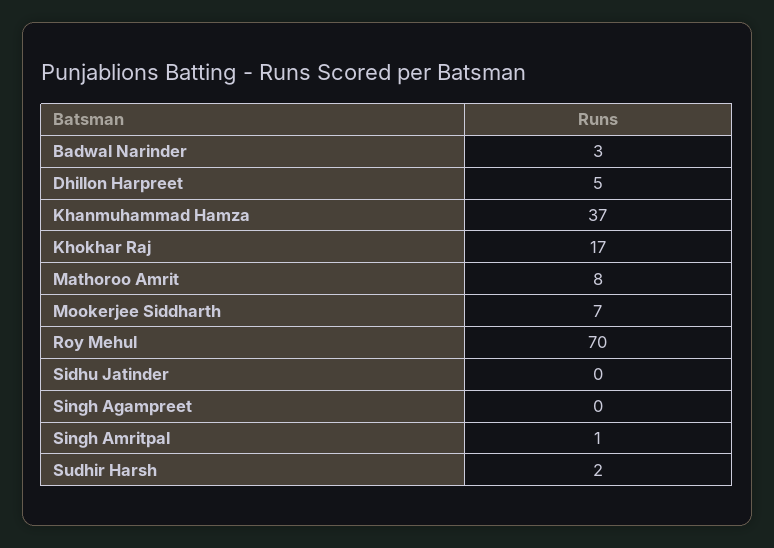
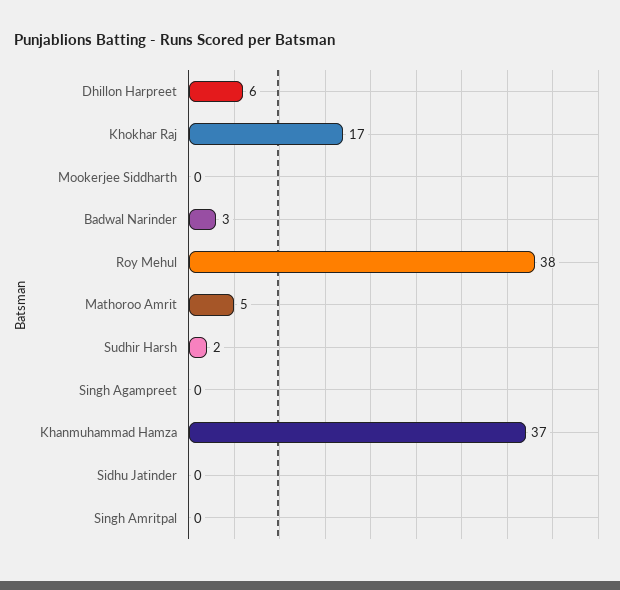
  {
    "Badwal Narinder": 3,
-   "Dhillon Harpreet": 5,
+   "Dhillon Harpreet": 6,
    "Khanmuhammad Hamza": 37,
    "Khokhar Raj": 17,
-   "Mathoroo Amrit": 8,
+   "Mathoroo Amrit": 5,
-   "Mookerjee Siddharth": 7,
+   "Mookerjee Siddharth": 0,
-   "Roy Mehul": 70,
+   "Roy Mehul": 38,
    "Sidhu Jatinder": 0,
    "Singh Agampreet": 0,
-   "Singh Amritpal": 1,
+   "Singh Amritpal": 0,
    "Sudhir Harsh": 2
  }

